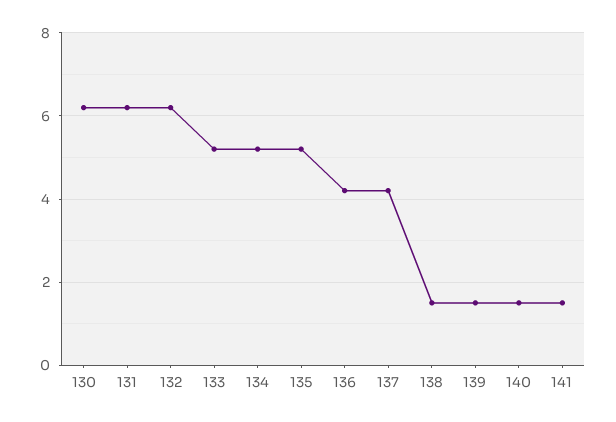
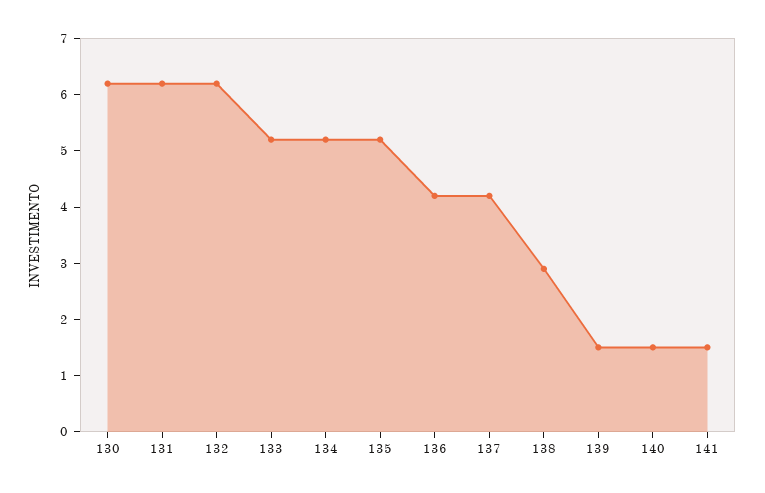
  {
    "130": 6,
    "131": 6,
    "132": 6,
    "133": 5,
    "134": 5,
    "135": 5,
    "136": 4,
    "137": 4,
-   "138": 1.5,
+   "138": 3,
    "139": 1.5,
    "140": 1.5,
    "141": 1.5
  }

